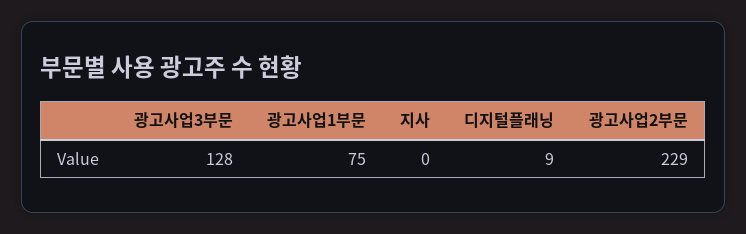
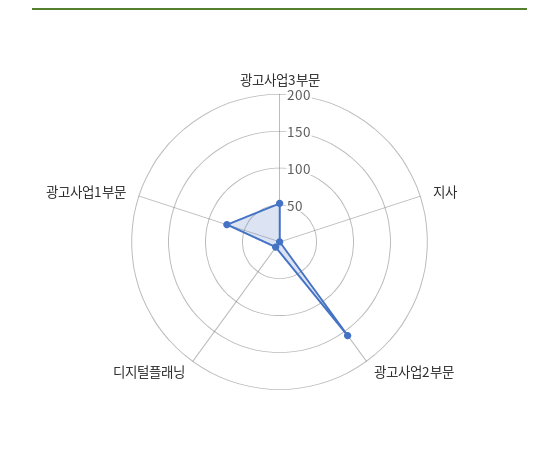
  {
-   "광고사업3부문": 128,
+   "광고사업3부문": 50,
    "광고사업1부문": 75,
    "지사": 0,
    "디지털플래닝": 9,
-   "광고사업2부문": 229
+   "광고사업2부문": 150
  }

